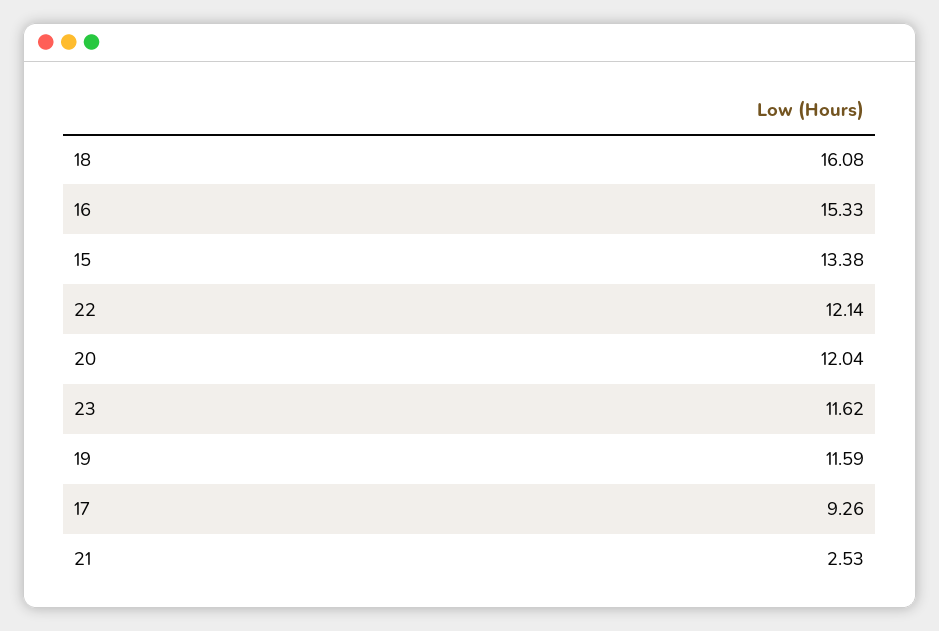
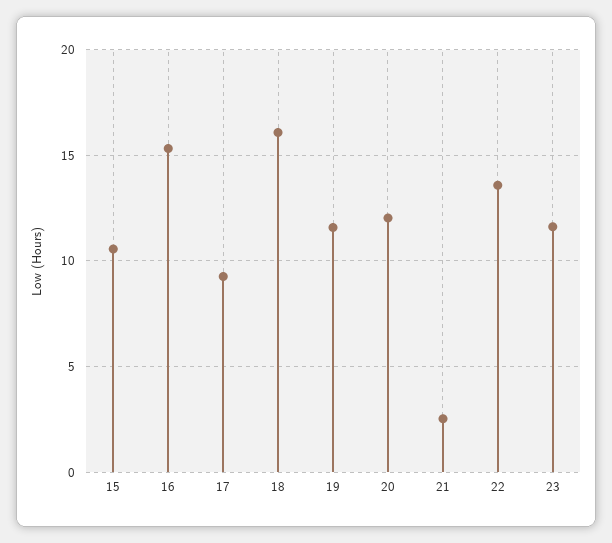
  {
    "18": 16.08,
    "16": 15.33,
-   "15": 13.38,
+   "15": 10.5,
-   "22": 12.14,
+   "22": 13.5,
    "20": 12.04,
    "23": 11.62,
    "19": 11.59,
    "17": 9.26,
    "21": 2.53
  }

